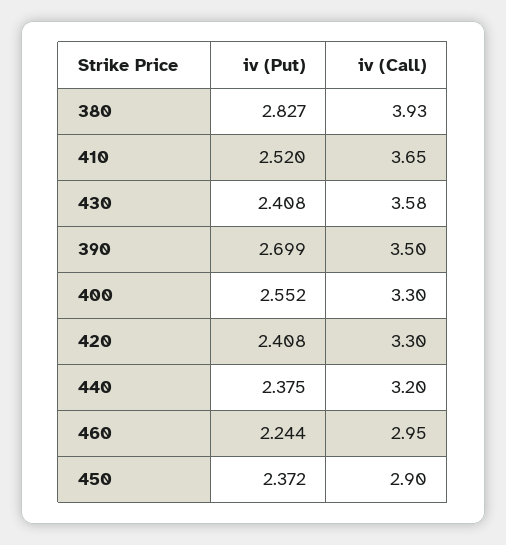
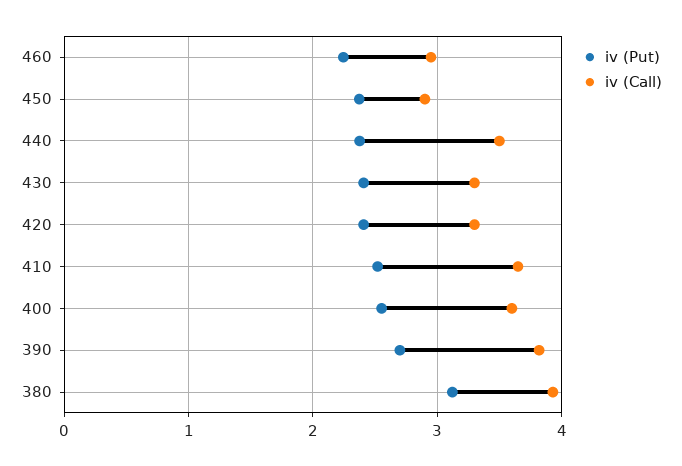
  {
    "iv (Put)": {
-     "380": 2.827,
+     "380": 3.1,
      "410": 2.52,
      "430": 2.408,
      "390": 2.699,
      "400": 2.552,
      "420": 2.408,
      "440": 2.375,
      "460": 2.244,
      "450": 2.372
    },
    "iv (Call)": {
      "380": 3.93,
      "410": 3.65,
-     "430": 3.58,
+     "430": 3.3,
-     "390": 3.5,
+     "390": 3.8,
-     "400": 3.3,
+     "400": 3.6,
      "420": 3.3,
-     "440": 3.2,
+     "440": 3.5,
      "460": 2.95,
      "450": 2.9
    }
  }

